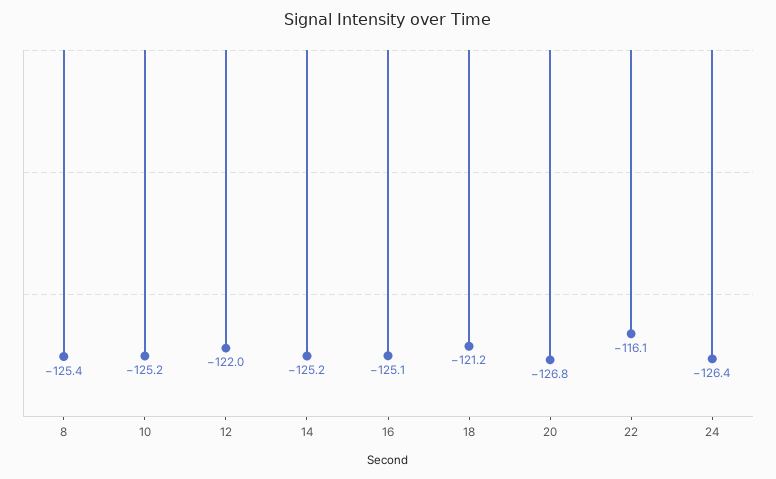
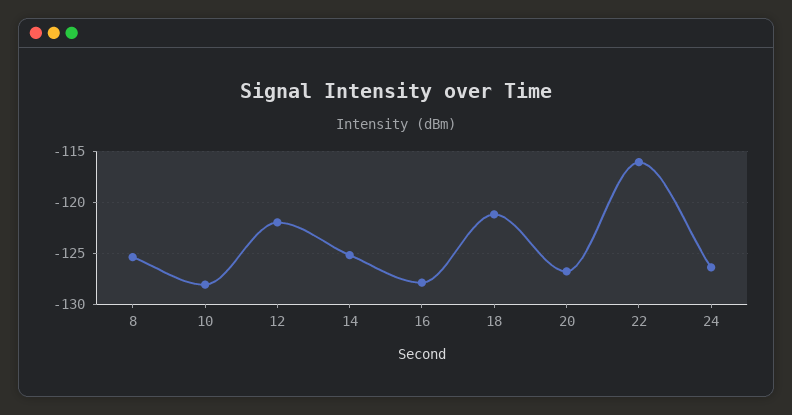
  {
    "8": -125.4,
-   "10": -125.2,
+   "10": -128,
    "12": -122,
    "14": -125.2,
-   "16": -125.1,
+   "16": -128,
    "18": -121.2,
    "20": -126.8,
    "22": -116.1,
    "24": -126.4
  }

